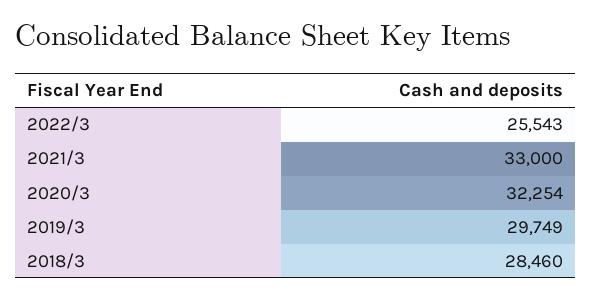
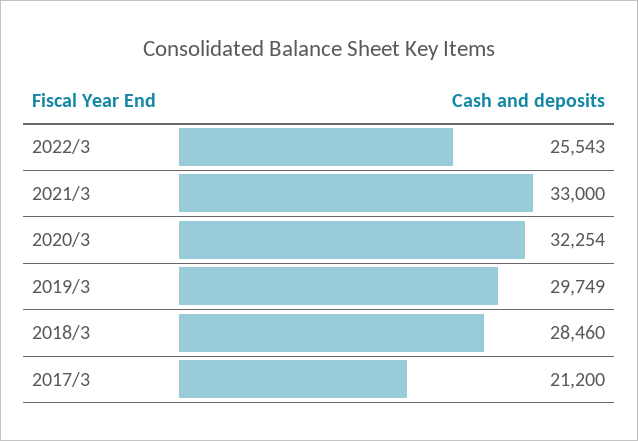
  {
    "2022/3": 25543,
    "2021/3": 33000,
    "2020/3": 32254,
    "2019/3": 29749,
-   "2018/3": 28460
+   "2018/3": 28460,
+   "2017/3": 21200
  }

